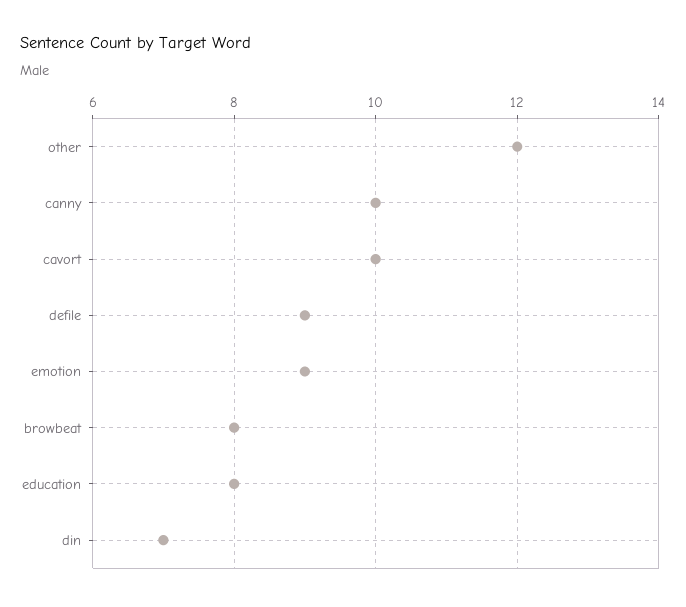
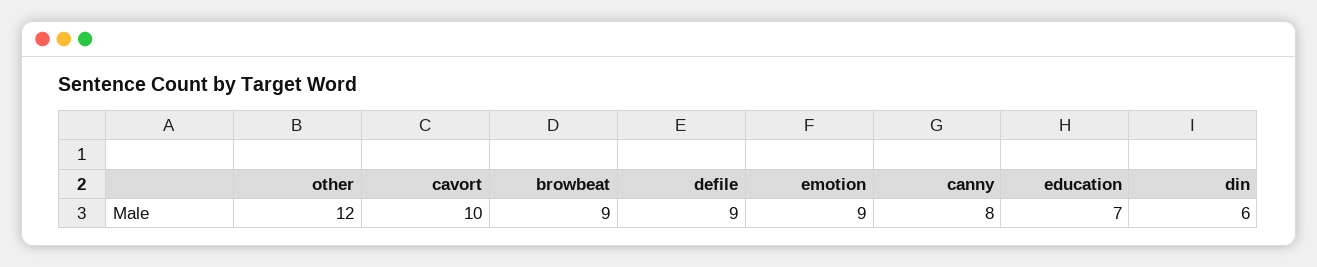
  {
    "other": 12,
-   "canny": 10,
+   "canny": 8,
    "cavort": 10,
    "defile": 9,
    "emotion": 9,
-   "browbeat": 8,
+   "browbeat": 9,
-   "education": 8,
+   "education": 7,
-   "din": 7
+   "din": 6
  }

